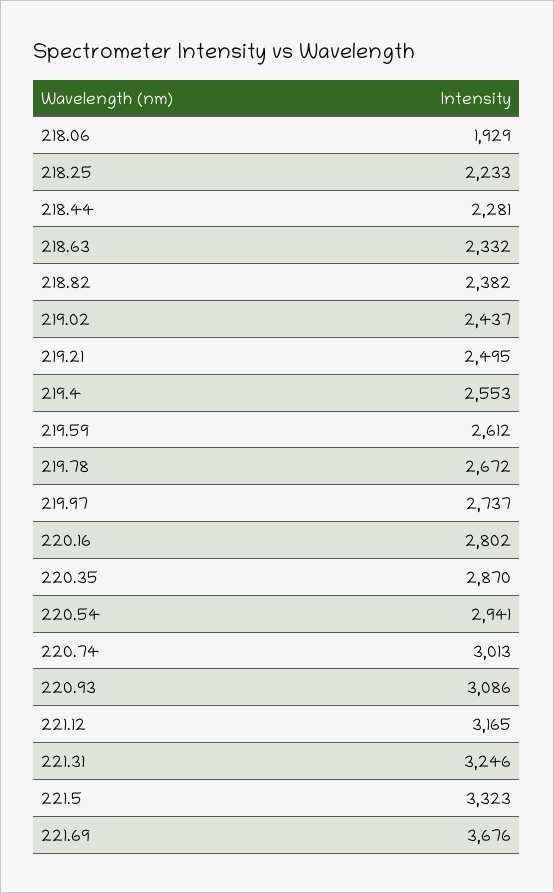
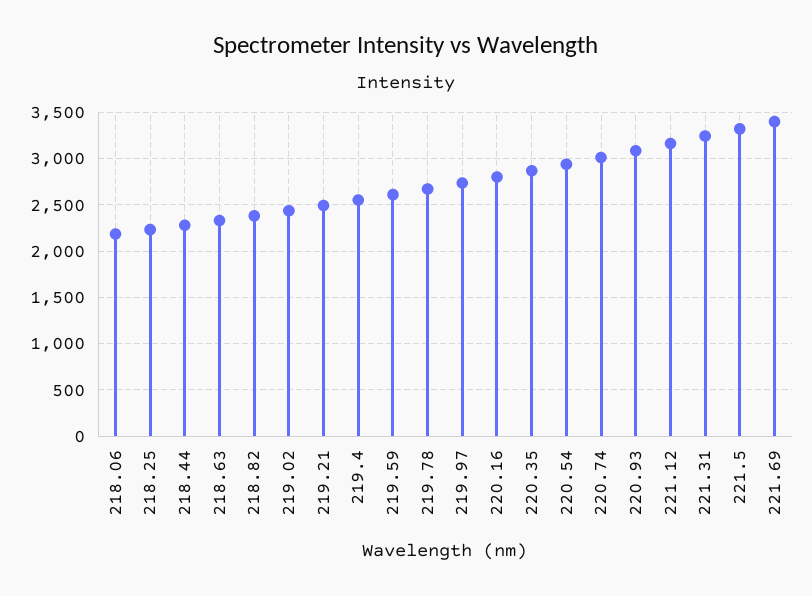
  {
-   "218.06": 1929,
+   "218.06": 2200,
    "218.25": 2233,
    "218.44": 2281,
    "218.63": 2332,
    "218.82": 2382,
    "219.02": 2437,
    "219.21": 2495,
    "219.4": 2553,
    "219.59": 2612,
    "219.78": 2672,
    "219.97": 2737,
    "220.16": 2802,
    "220.35": 2870,
    "220.54": 2941,
    "220.74": 3013,
    "220.93": 3086,
    "221.12": 3165,
    "221.31": 3246,
    "221.5": 3323,
-   "221.69": 3676
+   "221.69": 3400
  }

